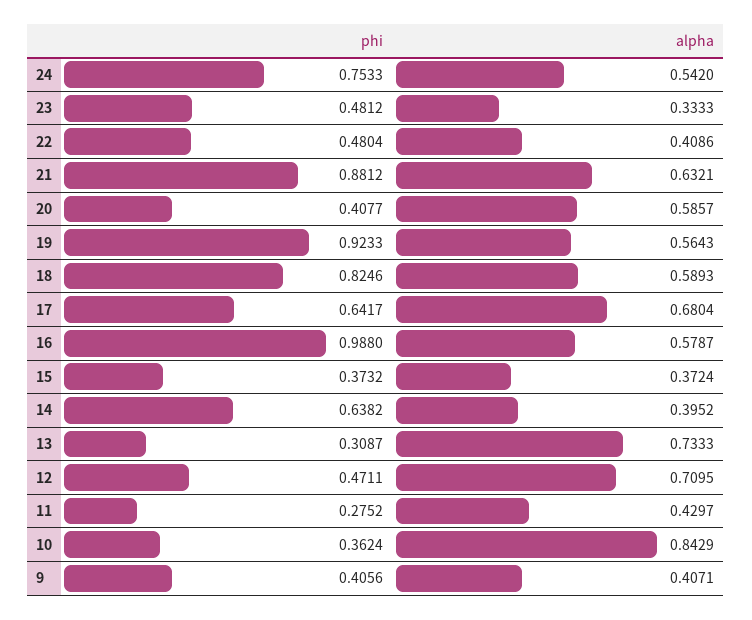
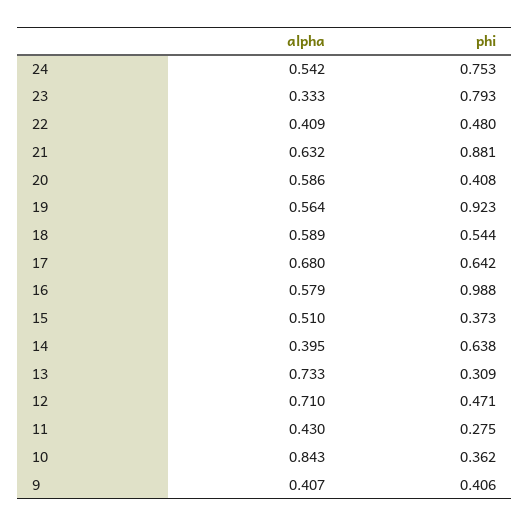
  {
    "phi": {
      "24": 0.7533,
-     "23": 0.4812,
+     "23": 0.793,
      "22": 0.4804,
      "21": 0.8812,
      "20": 0.4077,
      "19": 0.9233,
-     "18": 0.8246,
+     "18": 0.544,
      "17": 0.6417,
      "16": 0.988,
      "15": 0.3732,
      "14": 0.6382,
      "13": 0.3087,
      "12": 0.4711,
      "11": 0.2752,
      "10": 0.3624,
      "9": 0.4056
    },
    "alpha": {
      "24": 0.542,
      "23": 0.3333,
      "22": 0.4086,
      "21": 0.6321,
      "20": 0.5857,
      "19": 0.5643,
      "18": 0.5893,
      "17": 0.6804,
      "16": 0.5787,
-     "15": 0.3724,
+     "15": 0.51,
      "14": 0.3952,
      "13": 0.7333,
      "12": 0.7095,
      "11": 0.4297,
      "10": 0.8429,
      "9": 0.4071
    }
  }

